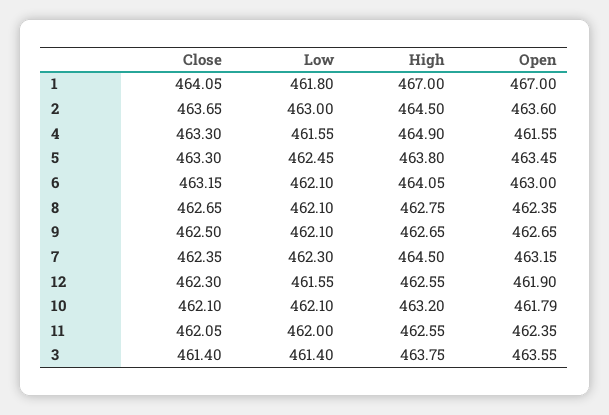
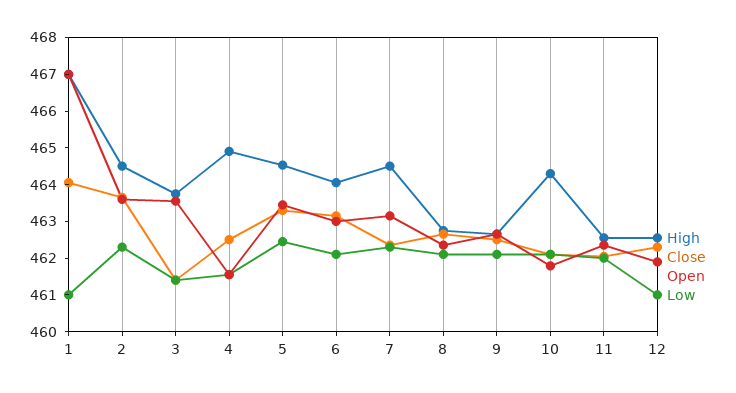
  {
    "Close": {
      "1": 464.05,
      "2": 463.65,
-     "4": 463.3,
+     "4": 462.5,
      "5": 463.3,
      "6": 463.15,
      "8": 462.65,
      "9": 462.5,
      "7": 462.35,
      "12": 462.3,
      "10": 462.1,
      "11": 462.05,
      "3": 461.4
    },
    "Low": {
-     "1": 461.8,
+     "1": 461,
-     "2": 463,
+     "2": 462.25,
      "4": 461.55,
      "5": 462.45,
      "6": 462.1,
      "8": 462.1,
      "9": 462.1,
      "7": 462.3,
-     "12": 461.55,
+     "12": 461,
      "10": 462.1,
      "11": 462,
      "3": 461.4
    },
    "High": {
      "1": 467,
      "2": 464.5,
      "4": 464.9,
-     "5": 463.8,
+     "5": 464.5,
      "6": 464.05,
      "8": 462.75,
      "9": 462.65,
      "7": 464.5,
      "12": 462.55,
-     "10": 463.2,
+     "10": 464.25,
      "11": 462.55,
      "3": 463.75
    },
    "Open": {
      "1": 467,
      "2": 463.6,
      "4": 461.55,
      "5": 463.45,
      "6": 463,
      "8": 462.35,
      "9": 462.65,
      "7": 463.15,
      "12": 461.9,
      "10": 461.79,
      "11": 462.35,
      "3": 463.55
    }
  }

